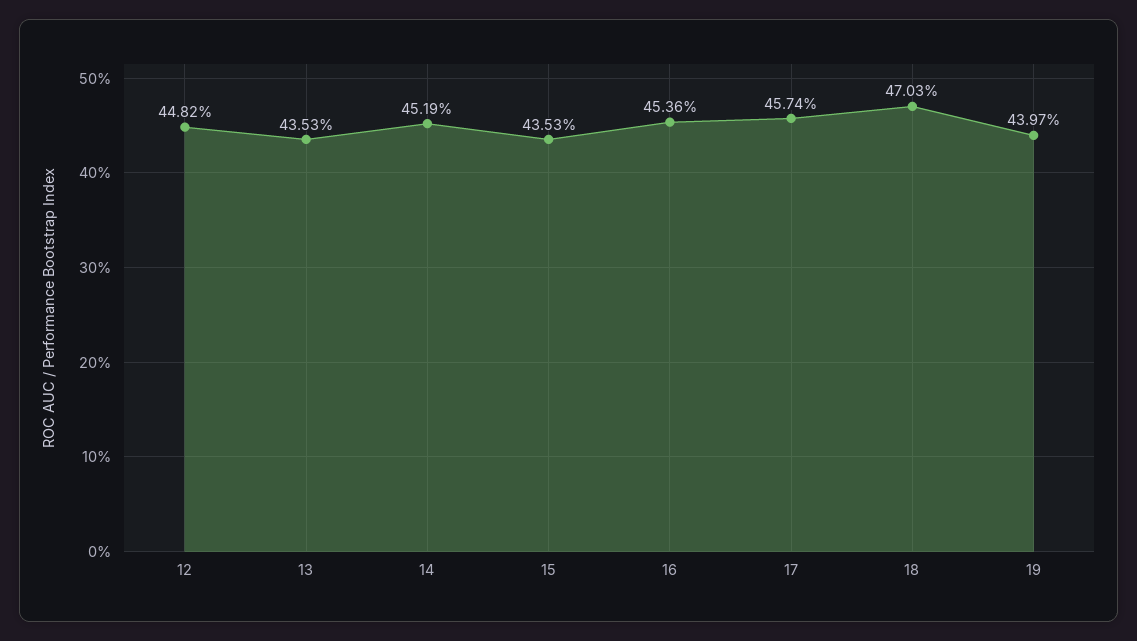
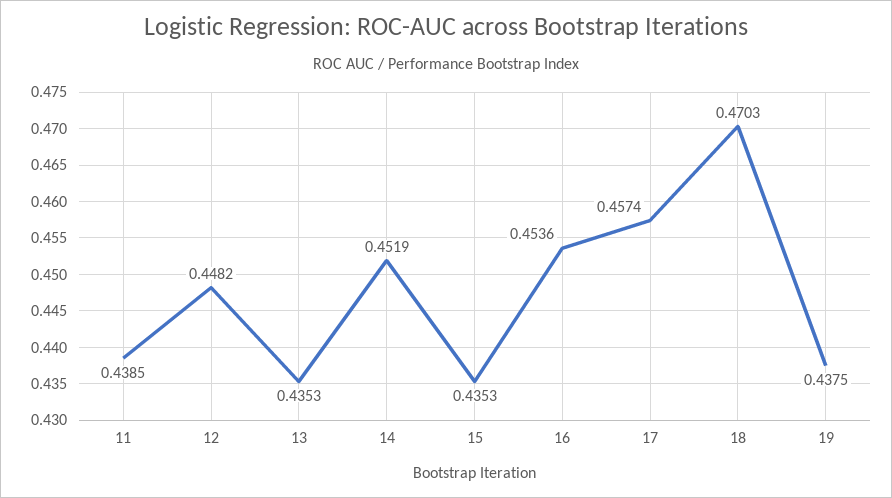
  {
    "12": 0.4482,
    "13": 0.4353,
    "14": 0.4519,
    "15": 0.4353,
    "16": 0.4536,
    "17": 0.4574,
    "18": 0.4703,
-   "19": 0.4397
+   "19": 0.4375,
+   "11": 0.4385
  }

